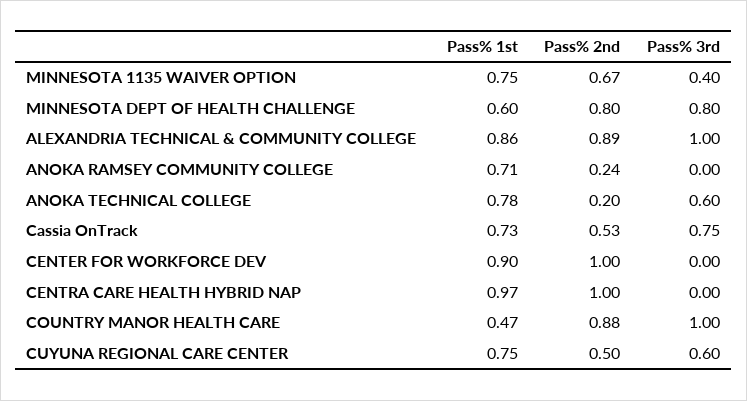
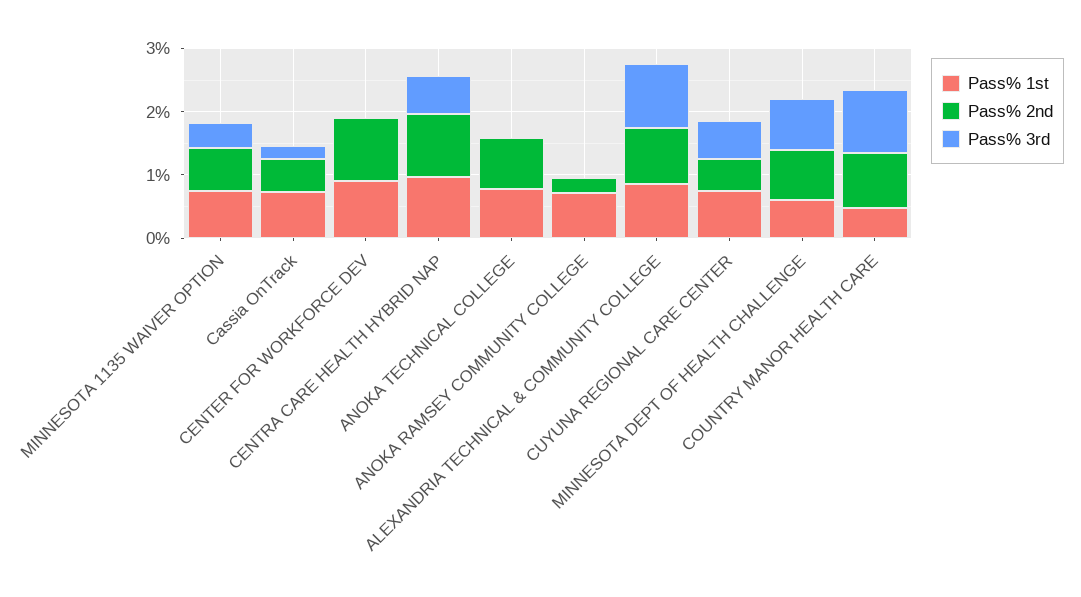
  {
    "Pass% 1st": {
      "MINNESOTA 1135 WAIVER OPTION": 0.75,
      "MINNESOTA DEPT OF HEALTH CHALLENGE": 0.6,
      "ALEXANDRIA TECHNICAL & COMMUNITY COLLEGE": 0.86,
      "ANOKA RAMSEY COMMUNITY COLLEGE": 0.71,
      "ANOKA TECHNICAL COLLEGE": 0.78,
      "Cassia OnTrack": 0.73,
      "CENTER FOR WORKFORCE DEV": 0.9,
      "CENTRA CARE HEALTH HYBRID NAP": 0.97,
      "COUNTRY MANOR HEALTH CARE": 0.47,
      "CUYUNA REGIONAL CARE CENTER": 0.75
    },
    "Pass% 2nd": {
      "MINNESOTA 1135 WAIVER OPTION": 0.67,
      "MINNESOTA DEPT OF HEALTH CHALLENGE": 0.8,
      "ALEXANDRIA TECHNICAL & COMMUNITY COLLEGE": 0.89,
      "ANOKA RAMSEY COMMUNITY COLLEGE": 0.24,
-     "ANOKA TECHNICAL COLLEGE": 0.2,
+     "ANOKA TECHNICAL COLLEGE": 0.8,
      "Cassia OnTrack": 0.53,
      "CENTER FOR WORKFORCE DEV": 1,
      "CENTRA CARE HEALTH HYBRID NAP": 1,
      "COUNTRY MANOR HEALTH CARE": 0.88,
      "CUYUNA REGIONAL CARE CENTER": 0.5
    },
    "Pass% 3rd": {
      "MINNESOTA 1135 WAIVER OPTION": 0.4,
      "MINNESOTA DEPT OF HEALTH CHALLENGE": 0.8,
      "ALEXANDRIA TECHNICAL & COMMUNITY COLLEGE": 1,
      "ANOKA RAMSEY COMMUNITY COLLEGE": 0,
-     "ANOKA TECHNICAL COLLEGE": 0.6,
+     "ANOKA TECHNICAL COLLEGE": 0,
-     "Cassia OnTrack": 0.75,
+     "Cassia OnTrack": 0.2,
      "CENTER FOR WORKFORCE DEV": 0,
-     "CENTRA CARE HEALTH HYBRID NAP": 0,
+     "CENTRA CARE HEALTH HYBRID NAP": 0.6,
      "COUNTRY MANOR HEALTH CARE": 1,
      "CUYUNA REGIONAL CARE CENTER": 0.6
    }
  }

